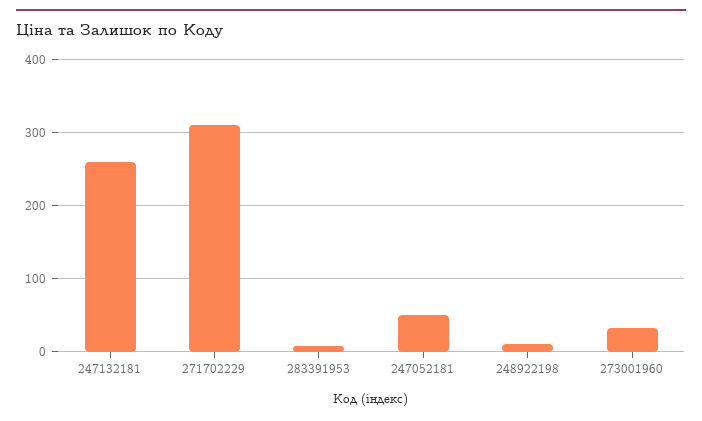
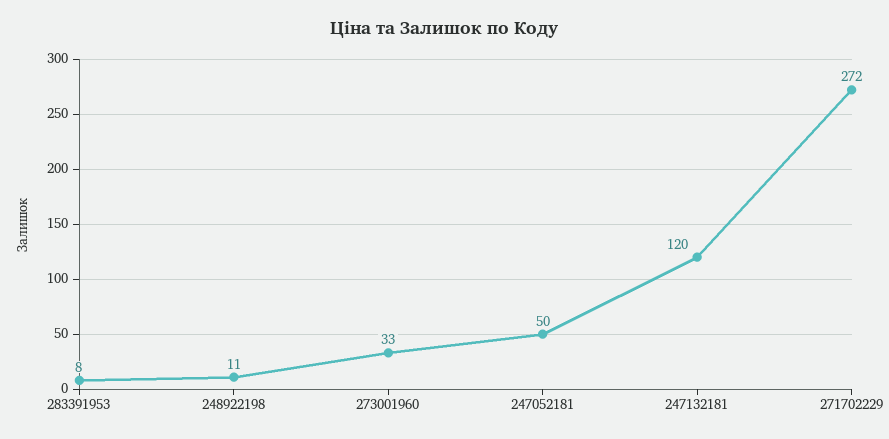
  {
-   "247132181": 260,
+   "247132181": 120,
-   "271702229": 310,
+   "271702229": 272,
    "283391953": 8,
    "247052181": 50,
    "248922198": 11,
    "273001960": 33
  }

